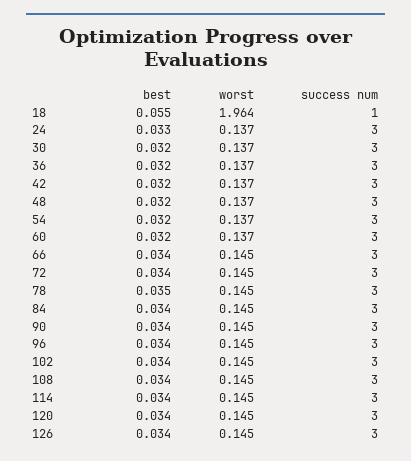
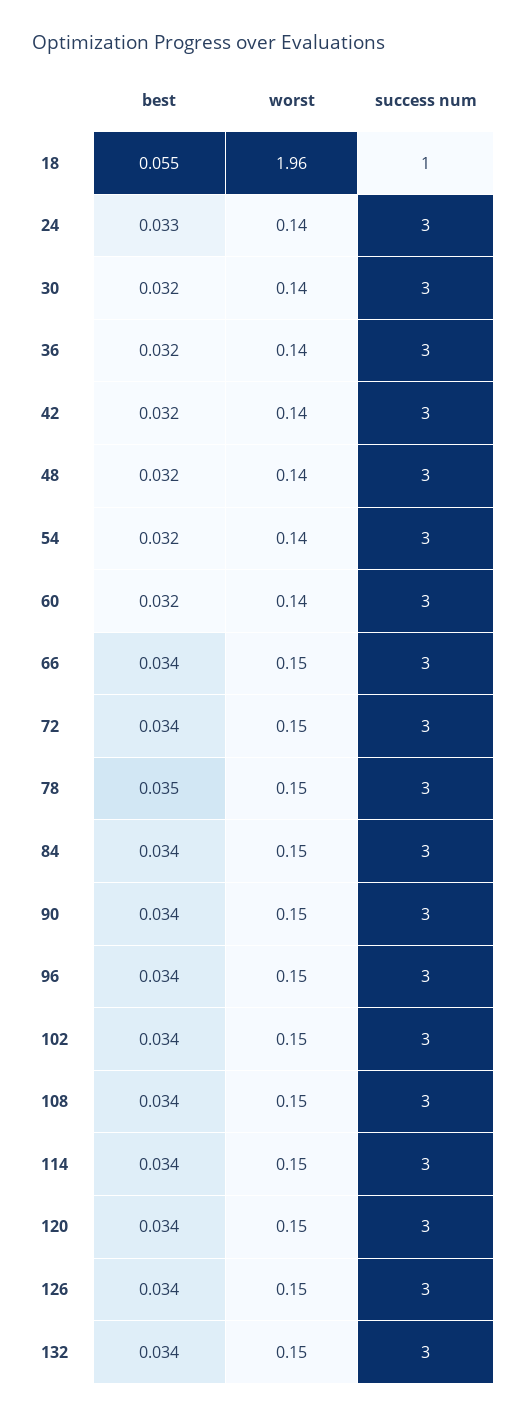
  {
    "best": {
      "18": 0.055,
      "24": 0.033,
      "30": 0.032,
      "36": 0.032,
      "42": 0.032,
      "48": 0.032,
      "54": 0.032,
      "60": 0.032,
      "66": 0.034,
      "72": 0.034,
      "78": 0.035,
      "84": 0.034,
      "90": 0.034,
      "96": 0.034,
      "102": 0.034,
      "108": 0.034,
      "114": 0.034,
      "120": 0.034,
-     "126": 0.034
+     "126": 0.034,
+     "132": 0.034
    },
    "worst": {
      "18": 1.964,
      "24": 0.137,
      "30": 0.137,
      "36": 0.137,
      "42": 0.137,
      "48": 0.137,
      "54": 0.137,
      "60": 0.137,
      "66": 0.145,
      "72": 0.145,
      "78": 0.145,
      "84": 0.145,
      "90": 0.145,
      "96": 0.145,
      "102": 0.145,
      "108": 0.145,
      "114": 0.145,
      "120": 0.145,
-     "126": 0.145
+     "126": 0.145,
+     "132": 0.15
    },
    "success num": {
      "18": 1,
      "24": 3,
      "30": 3,
      "36": 3,
      "42": 3,
      "48": 3,
      "54": 3,
      "60": 3,
      "66": 3,
      "72": 3,
      "78": 3,
      "84": 3,
      "90": 3,
      "96": 3,
      "102": 3,
      "108": 3,
      "114": 3,
      "120": 3,
-     "126": 3
+     "126": 3,
+     "132": 3
    }
  }

